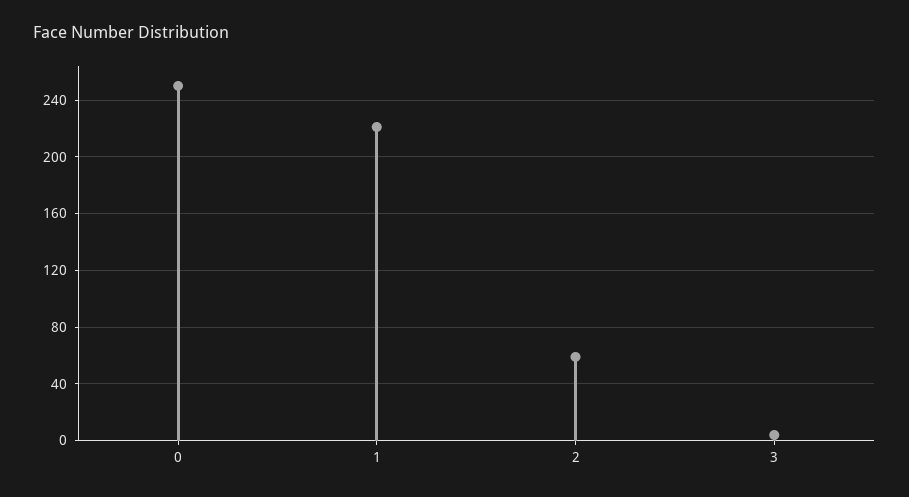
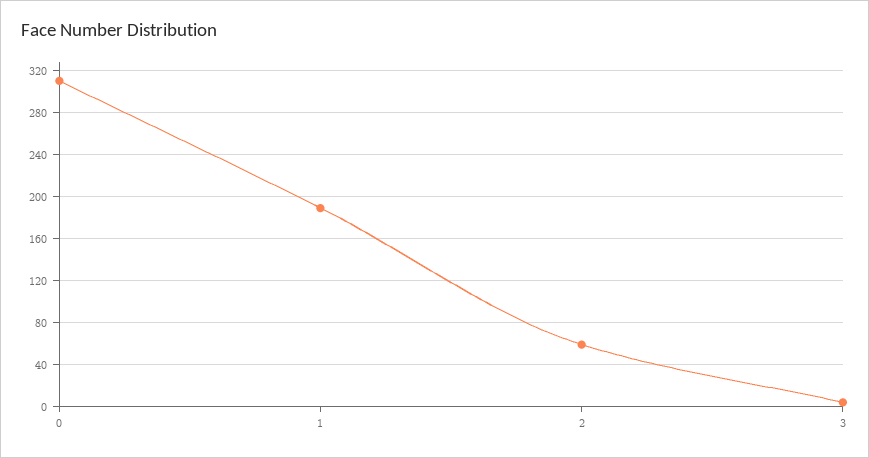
  {
-   "0": 250,
+   "0": 310,
-   "1": 220,
+   "1": 190,
    "2": 60,
    "3": 5
  }

